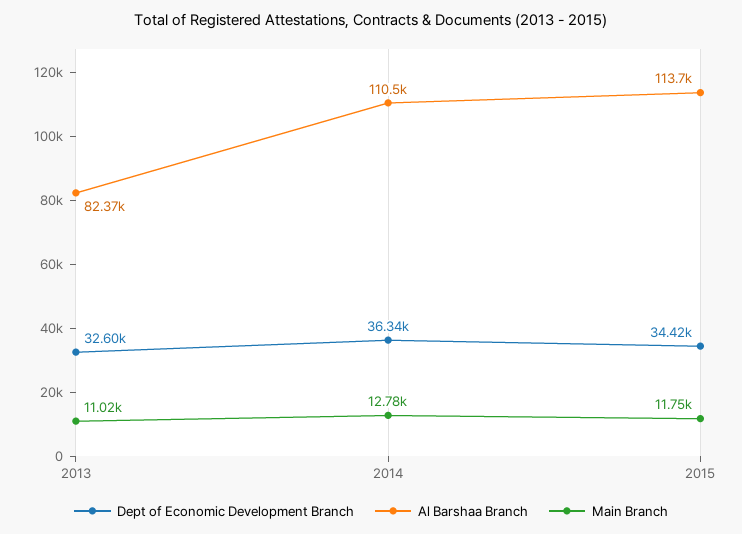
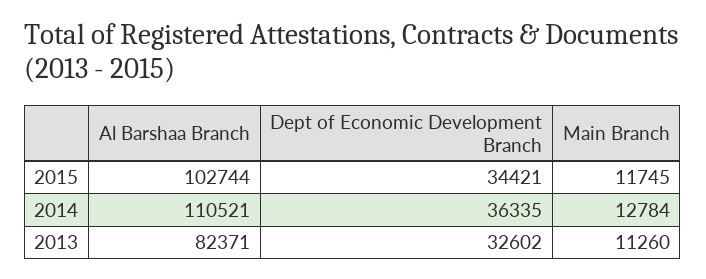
  {
    "Dept of Economic Development Branch": {
      "2013": 32602,
      "2014": 36335,
      "2015": 34421
    },
    "Al Barshaa Branch": {
      "2013": 82371,
      "2014": 110521,
-     "2015": 113700
+     "2015": 102744
    },
    "Main Branch": {
-     "2013": 11020,
+     "2013": 11260,
      "2014": 12784,
      "2015": 11745
    }
  }

